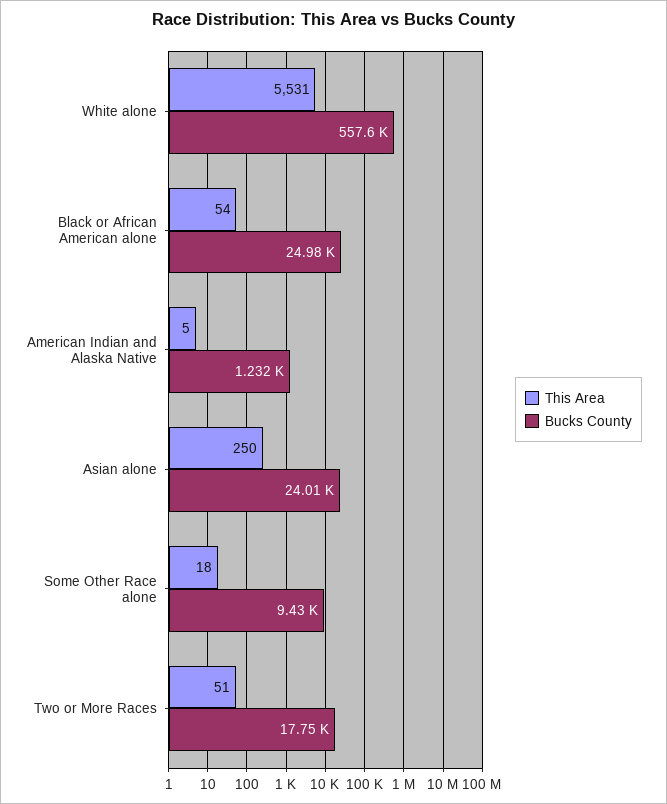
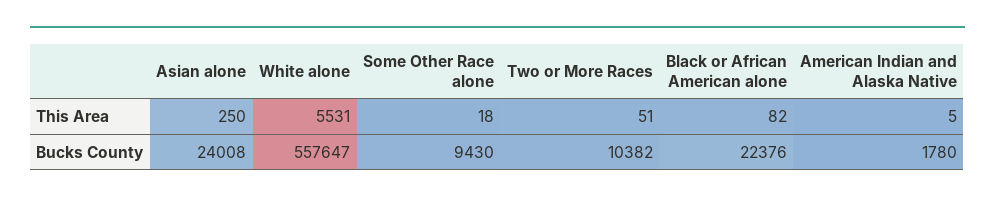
  {
    "This Area": {
      "White alone": 5531,
-     "Black or African American alone": 54,
+     "Black or African American alone": 82,
      "American Indian and Alaska Native": 5,
      "Asian alone": 250,
      "Some Other Race alone": 18,
      "Two or More Races": 51
    },
    "Bucks County": {
      "White alone": 557647,
-     "Black or African American alone": 24980,
+     "Black or African American alone": 22376,
-     "American Indian and Alaska Native": 1232,
+     "American Indian and Alaska Native": 1780,
      "Asian alone": 24008,
      "Some Other Race alone": 9430,
-     "Two or More Races": 17750
+     "Two or More Races": 10382
    }
  }

